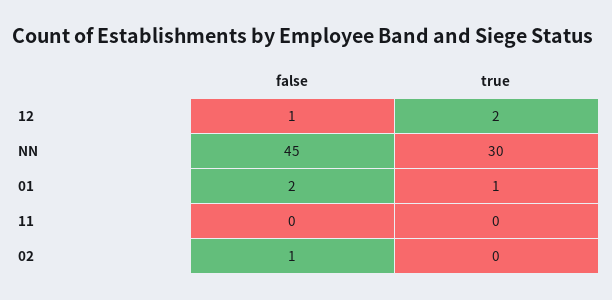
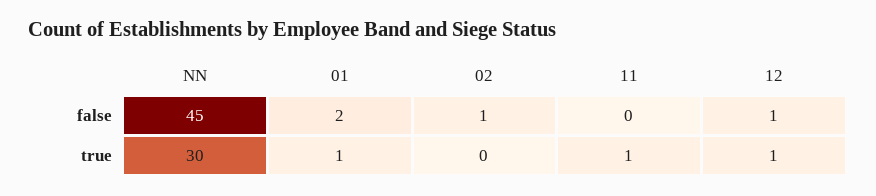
  {
    "false": {
      "12": 1,
      "NN": 45,
      "01": 2,
      "11": 0,
      "02": 1
    },
    "true": {
-     "12": 2,
+     "12": 1,
      "NN": 30,
      "01": 1,
-     "11": 0,
+     "11": 1,
      "02": 0
    }
  }

